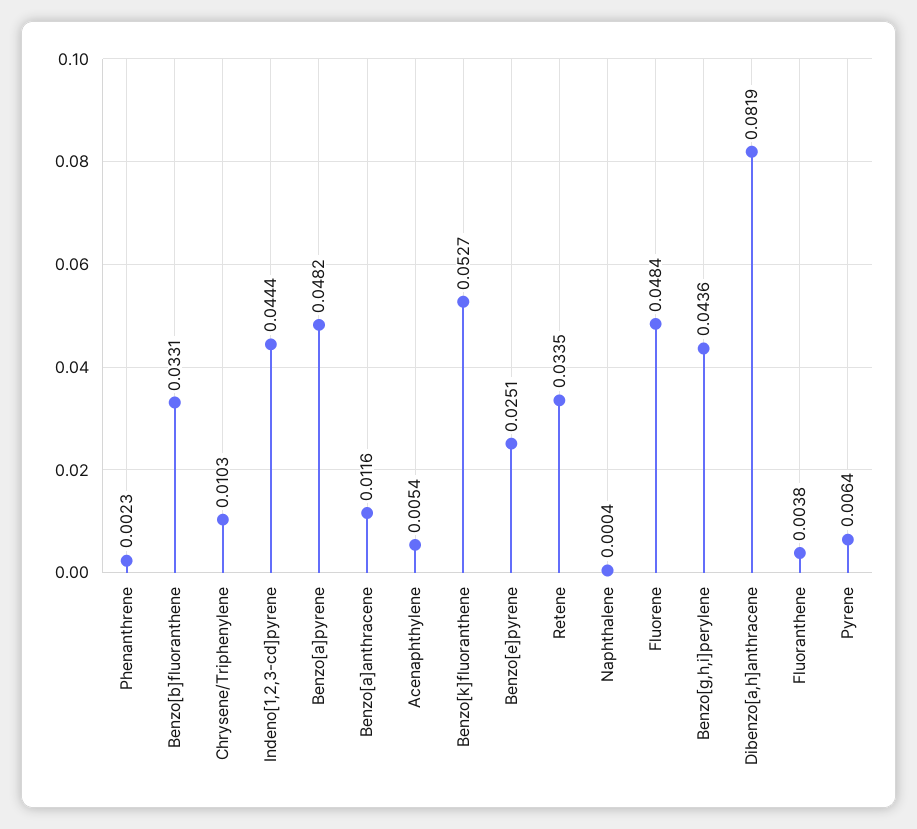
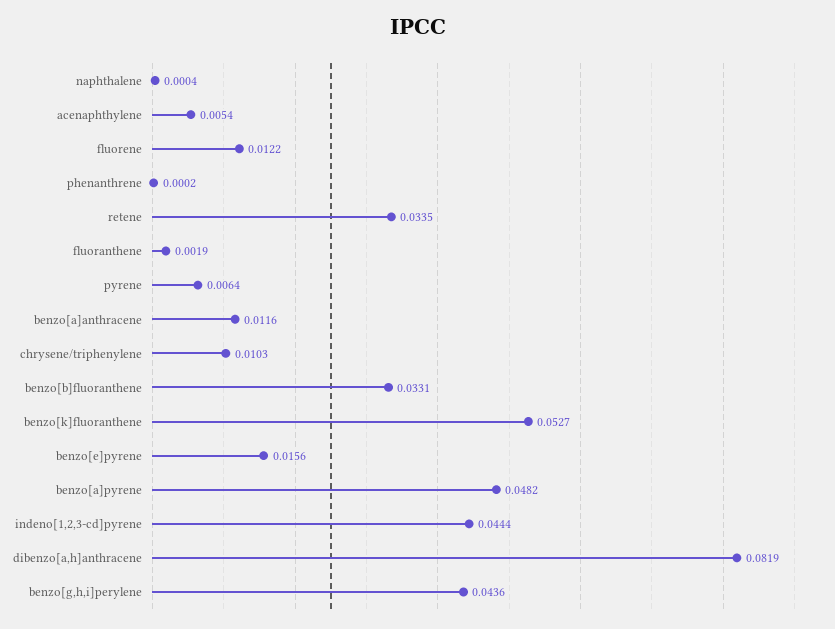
  {
-   "Phenanthrene": 0.0023,
+   "Phenanthrene": 0.0002,
    "Benzo[b]fluoranthene": 0.0331,
    "Chrysene/Triphenylene": 0.0103,
    "Indeno[1,2,3-cd]pyrene": 0.0444,
    "Benzo[a]pyrene": 0.0482,
    "Benzo[a]anthracene": 0.0116,
    "Acenaphthylene": 0.0054,
    "Benzo[k]fluoranthene": 0.0527,
-   "Benzo[e]pyrene": 0.0251,
+   "Benzo[e]pyrene": 0.0156,
    "Retene": 0.0335,
    "Naphthalene": 0.0004,
-   "Fluorene": 0.0484,
+   "Fluorene": 0.0122,
    "Benzo[g,h,i]perylene": 0.0436,
    "Dibenzo[a,h]anthracene": 0.0819,
-   "Fluoranthene": 0.0038,
+   "Fluoranthene": 0.0019,
    "Pyrene": 0.0064
  }

